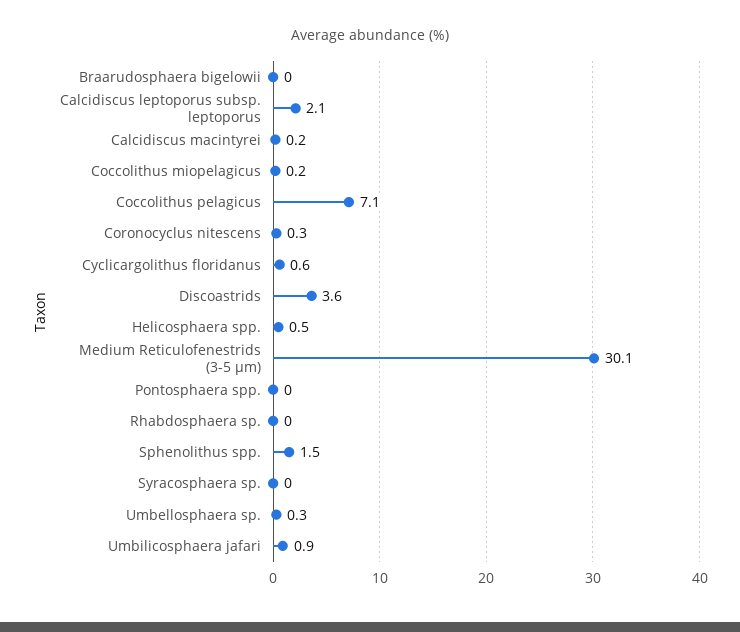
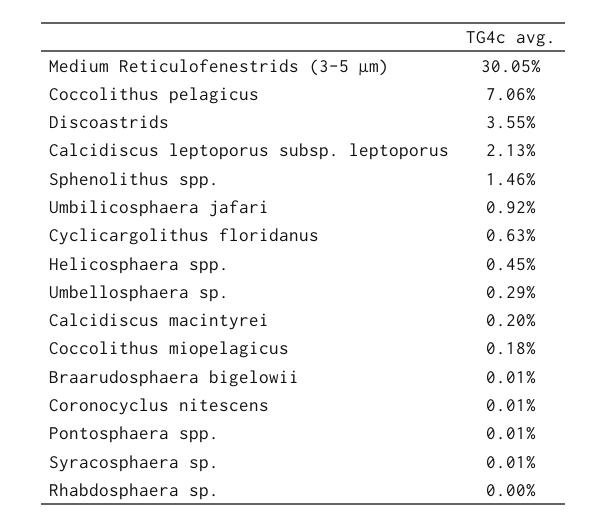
  {
    "Braarudosphaera bigelowii": 0.01,
    "Calcidiscus leptoporus subsp. leptoporus": 2.13,
    "Calcidiscus macintyrei": 0.2,
    "Coccolithus miopelagicus": 0.18,
    "Coccolithus pelagicus": 7.06,
-   "Coronocyclus nitescens": 0.3,
+   "Coronocyclus nitescens": 0.01,
    "Cyclicargolithus floridanus": 0.63,
    "Discoastrids": 3.55,
    "Helicosphaera spp.": 0.45,
    "Medium Reticulofenestrids (3-5 µm)": 30.05,
    "Pontosphaera spp.": 0.01,
    "Rhabdosphaera sp.": 0,
    "Sphenolithus spp.": 1.46,
    "Syracosphaera sp.": 0.01,
    "Umbellosphaera sp.": 0.29,
    "Umbilicosphaera jafari": 0.92
  }

